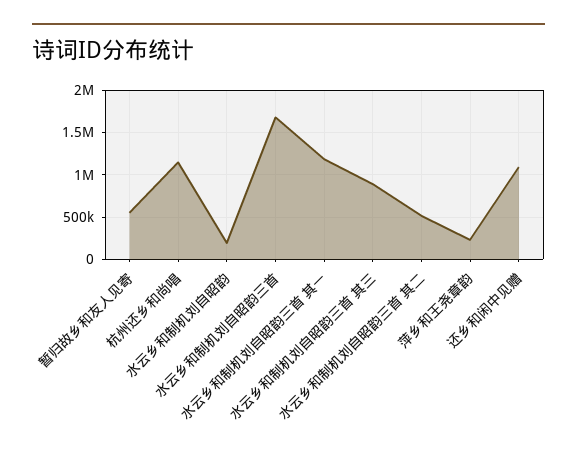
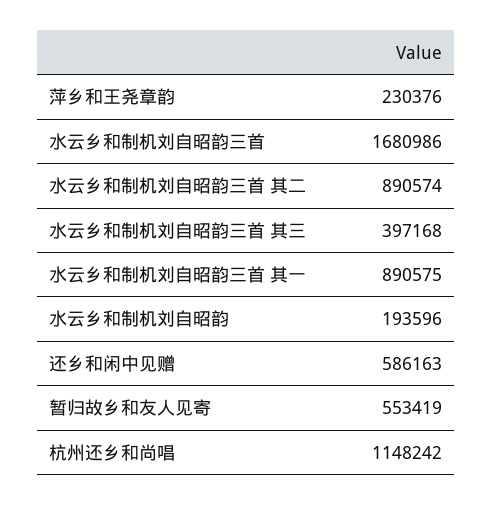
  {
    "暂归故乡和友人见寄": 553419,
    "杭州还乡和尚唱": 1148242,
    "水云乡和制机刘自昭韵": 193596,
    "水云乡和制机刘自昭韵三首": 1680986,
-   "水云乡和制机刘自昭韵三首 其一": 1200000,
+   "水云乡和制机刘自昭韵三首 其一": 890575,
-   "水云乡和制机刘自昭韵三首 其三": 900000,
+   "水云乡和制机刘自昭韵三首 其三": 397168,
-   "水云乡和制机刘自昭韵三首 其二": 500000,
+   "水云乡和制机刘自昭韵三首 其二": 890574,
    "萍乡和王尧章韵": 230376,
-   "还乡和闲中见赠": 1100000
+   "还乡和闲中见赠": 586163
  }

